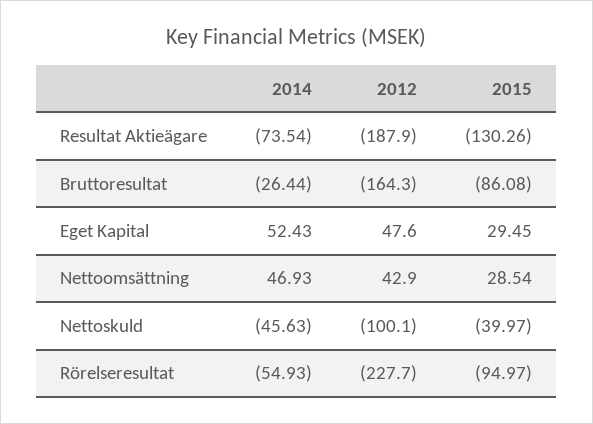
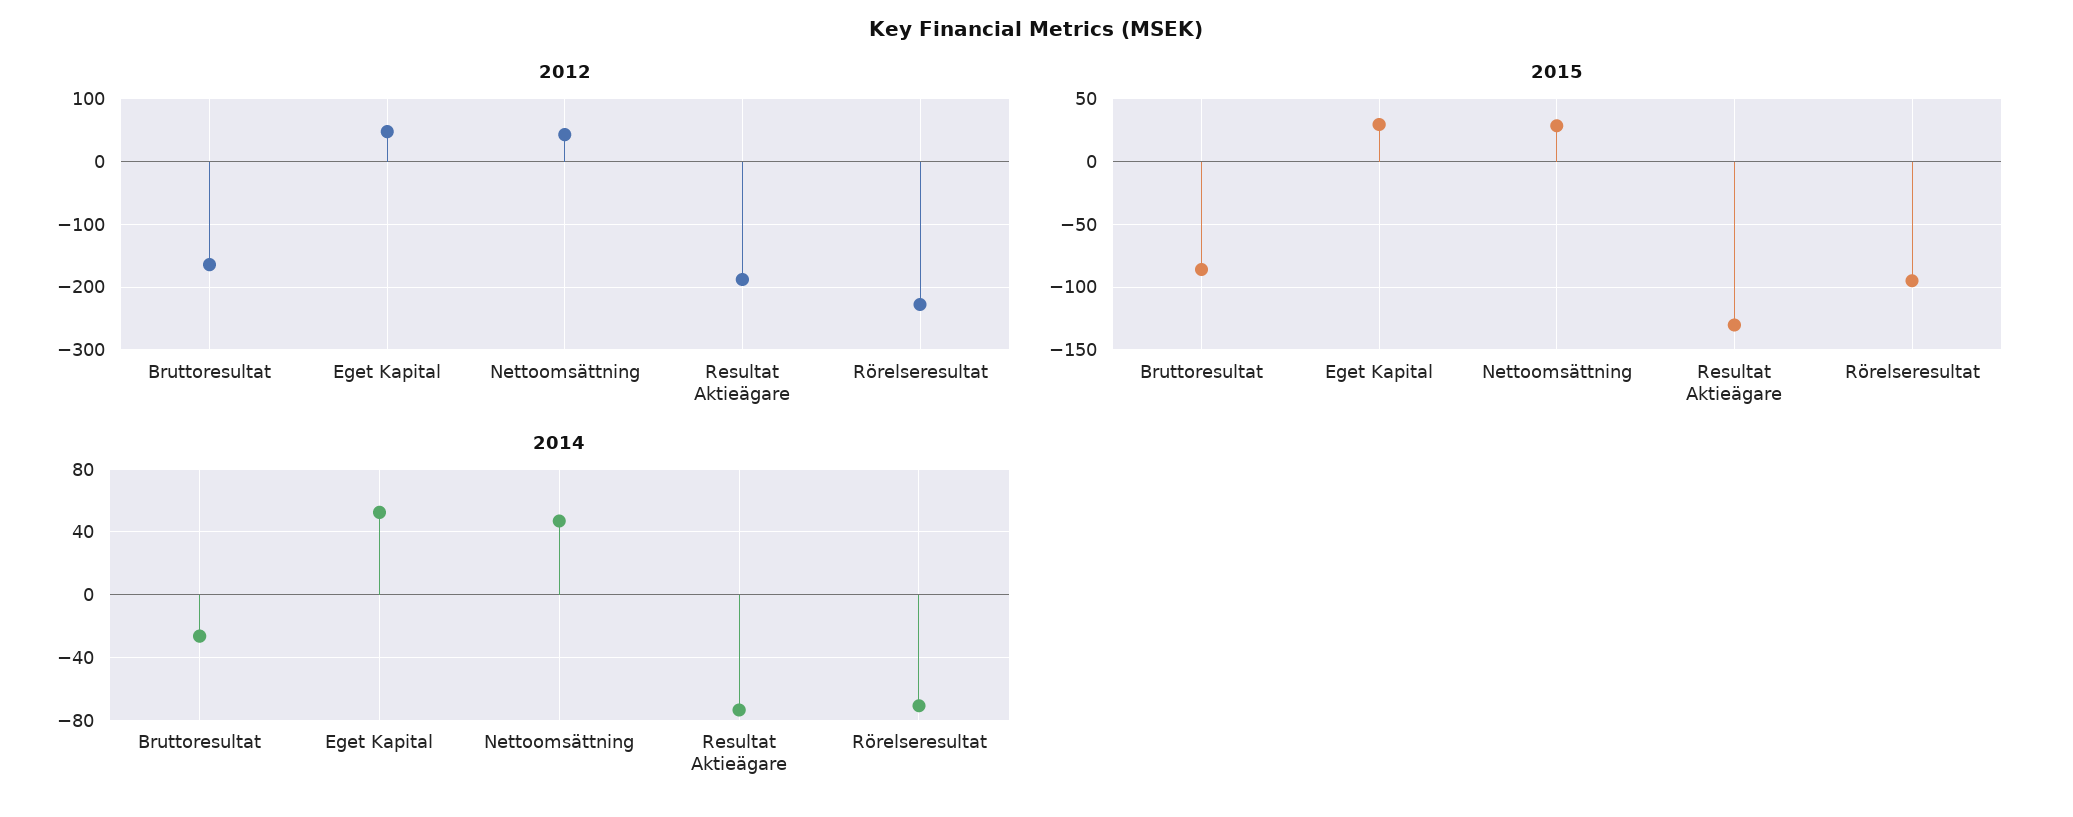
  {
    "2014": {
      "Resultat Aktieägare": -73.54,
      "Bruttoresultat": -26.44,
      "Eget Kapital": 52.43,
      "Nettoomsättning": 46.93,
-     "Nettoskuld": -45.63,
-     "Rörelseresultat": -54.93
+     "Rörelseresultat": -70
    },
    "2012": {
      "Resultat Aktieägare": -187.9,
      "Bruttoresultat": -164.3,
      "Eget Kapital": 47.6,
      "Nettoomsättning": 42.9,
-     "Nettoskuld": -100.1,
      "Rörelseresultat": -227.7
    },
    "2015": {
      "Resultat Aktieägare": -130.26,
      "Bruttoresultat": -86.08,
      "Eget Kapital": 29.45,
      "Nettoomsättning": 28.54,
-     "Nettoskuld": -39.97,
      "Rörelseresultat": -94.97
    }
  }

